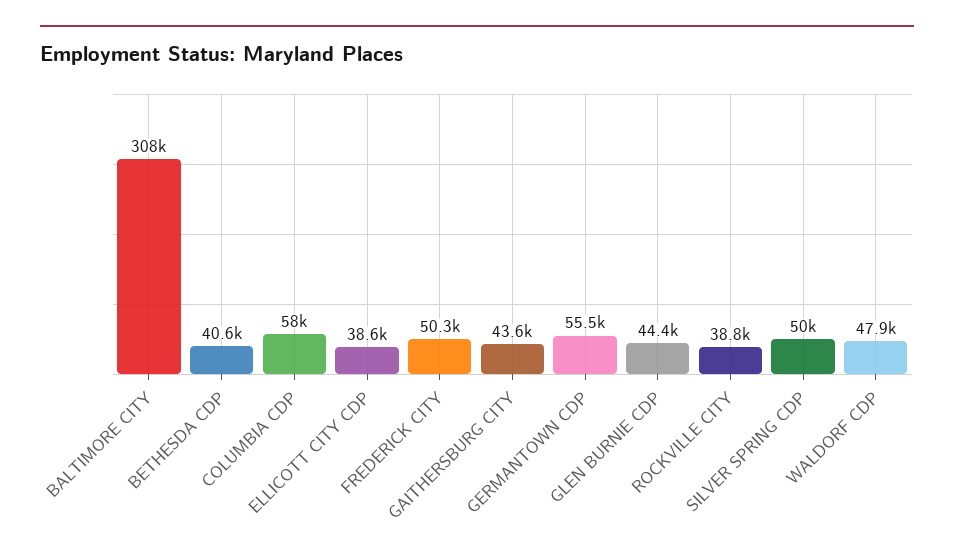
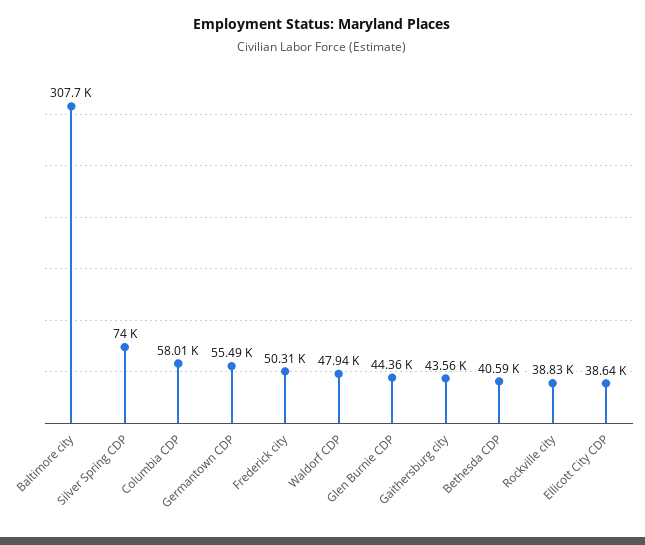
  {
    "BALTIMORE CITY": 307700,
    "BETHESDA CDP": 40590,
    "COLUMBIA CDP": 58010,
    "ELLICOTT CITY CDP": 38640,
    "FREDERICK CITY": 50310,
    "GAITHERSBURG CITY": 43560,
    "GERMANTOWN CDP": 55490,
    "GLEN BURNIE CDP": 44360,
    "ROCKVILLE CITY": 38830,
-   "SILVER SPRING CDP": 50000,
+   "SILVER SPRING CDP": 74000,
    "WALDORF CDP": 47940
  }

